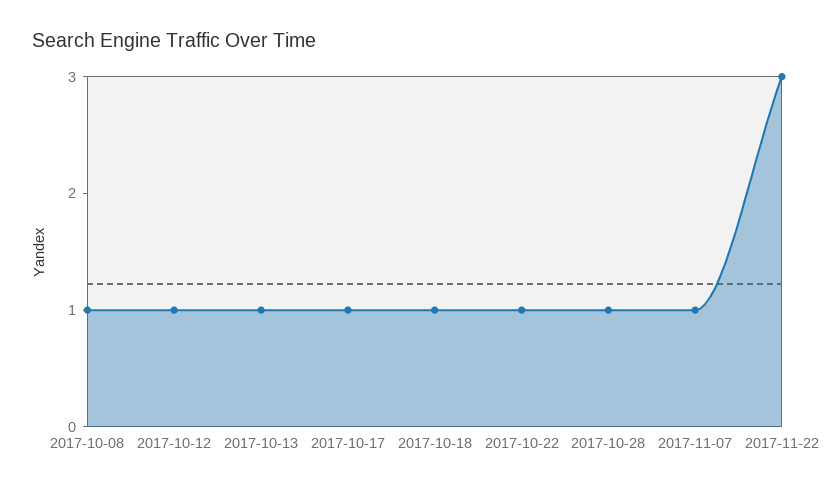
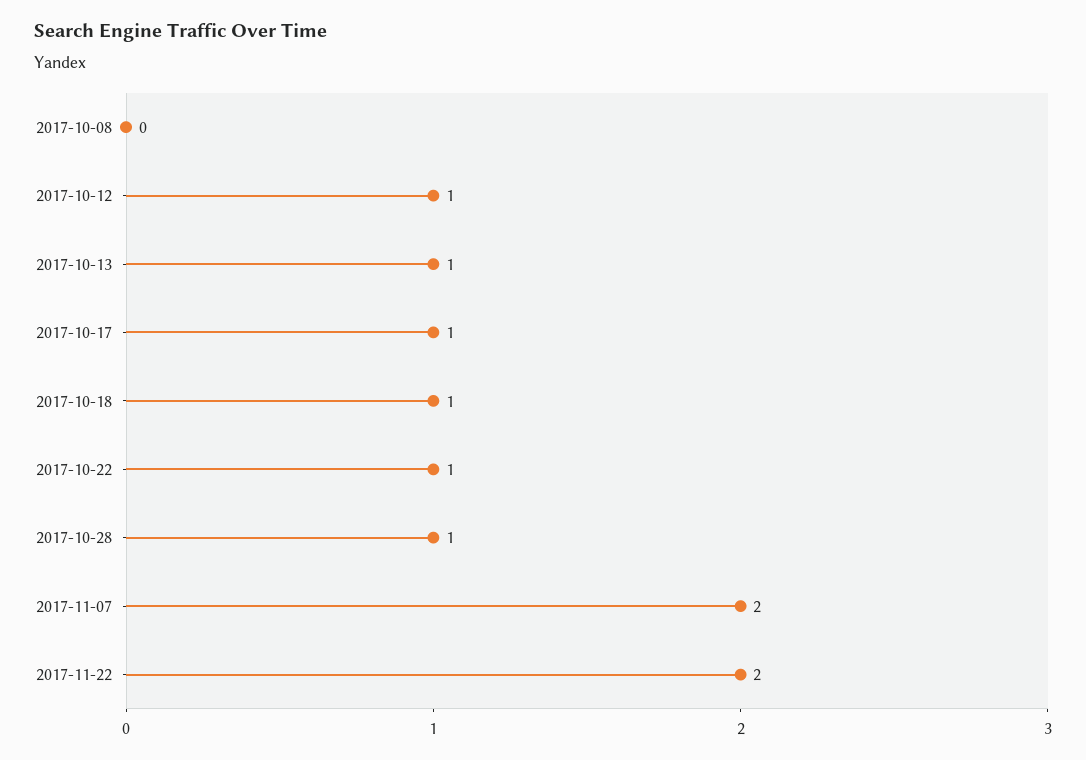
  {
-   "2017-10-08": 1,
+   "2017-10-08": 0,
    "2017-10-12": 1,
    "2017-10-13": 1,
    "2017-10-17": 1,
    "2017-10-18": 1,
    "2017-10-22": 1,
    "2017-10-28": 1,
-   "2017-11-07": 1,
+   "2017-11-07": 2,
-   "2017-11-22": 3
+   "2017-11-22": 2
  }

